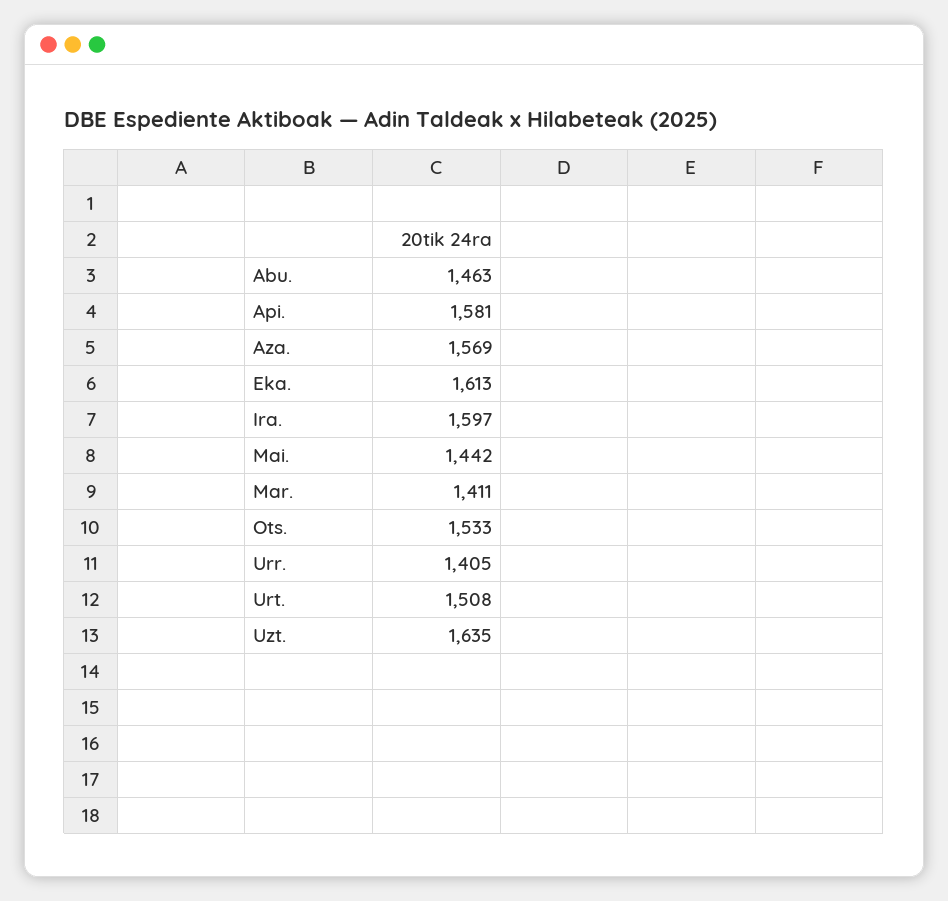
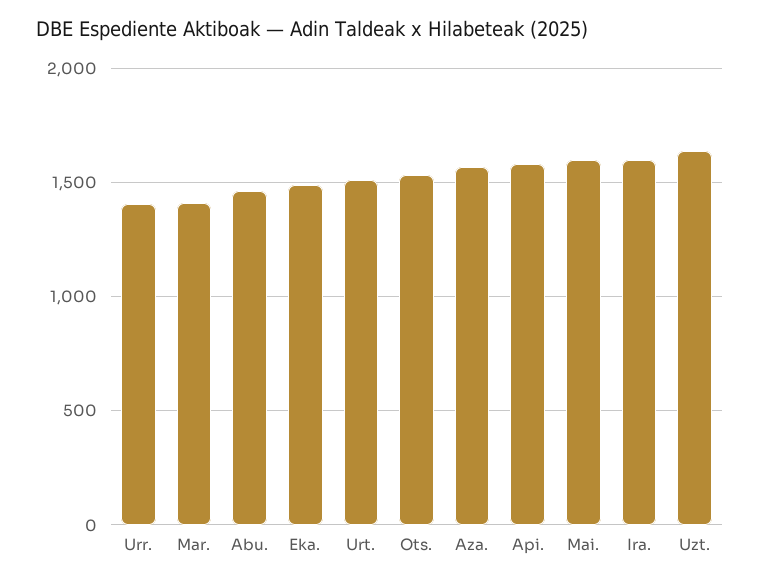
  {
    "Abu.": 1463,
    "Api.": 1581,
    "Aza.": 1569,
-   "Eka.": 1613,
+   "Eka.": 1500,
    "Ira.": 1597,
-   "Mai.": 1442,
+   "Mai.": 1600,
    "Mar.": 1411,
    "Ots.": 1533,
    "Urr.": 1405,
    "Urt.": 1508,
    "Uzt.": 1635
  }

